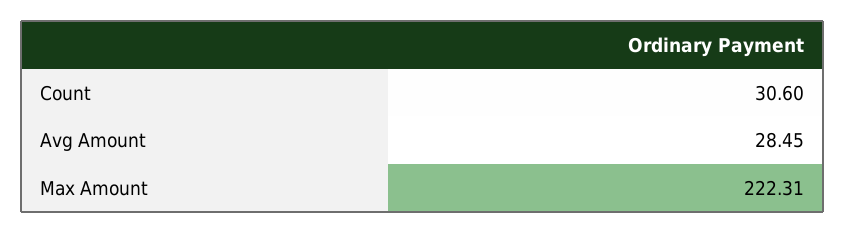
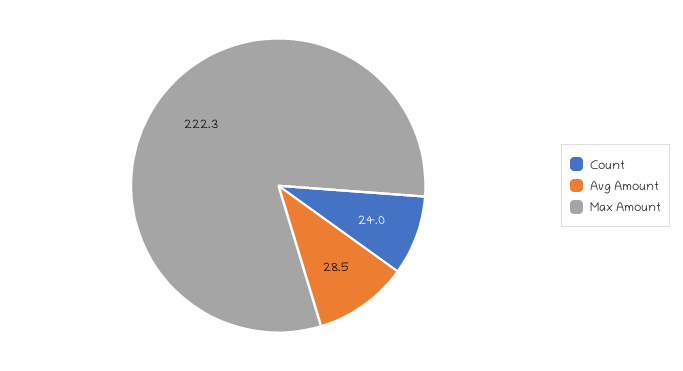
  {
-   "Count": 30.6,
+   "Count": 24,
    "Avg Amount": 28.45,
    "Max Amount": 222.31
  }

